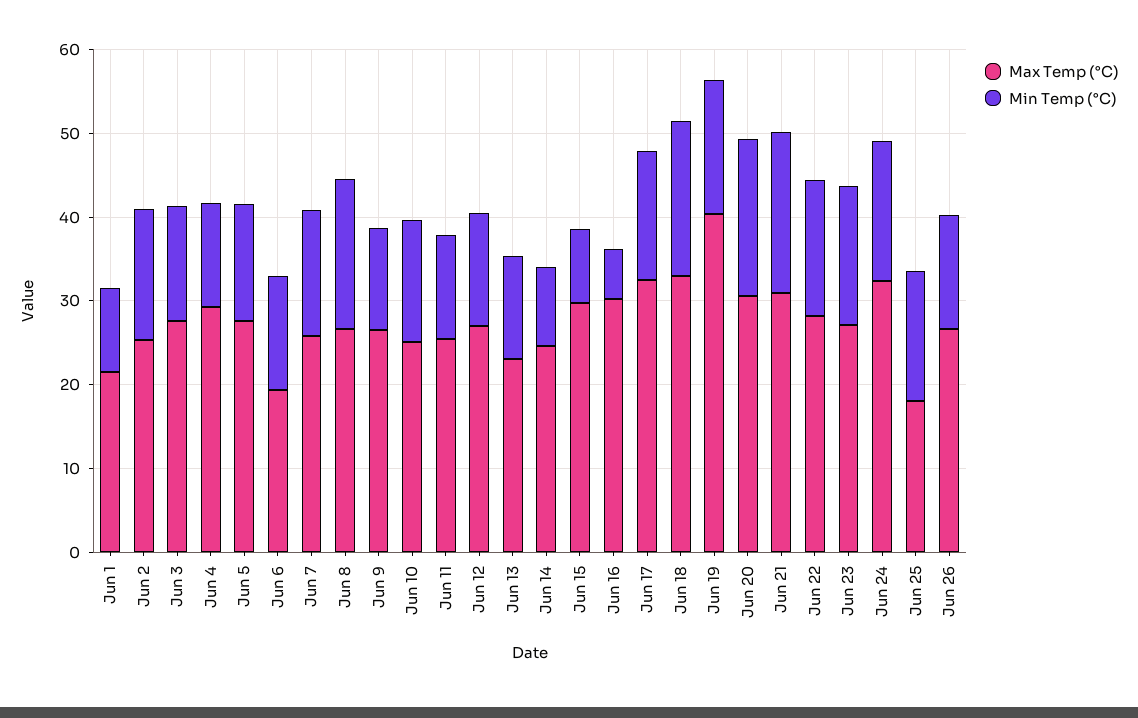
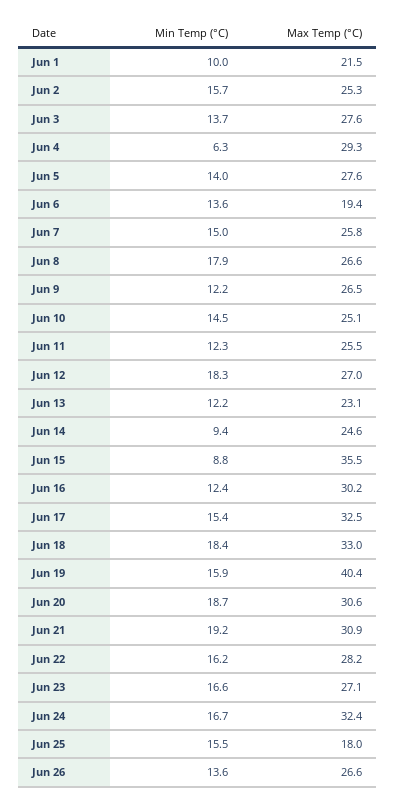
  {
    "Max Temp (°C)": {
      "Jun 1": 21.5,
      "Jun 2": 25.3,
      "Jun 3": 27.6,
      "Jun 4": 29.3,
      "Jun 5": 27.6,
      "Jun 6": 19.4,
      "Jun 7": 25.8,
      "Jun 8": 26.6,
      "Jun 9": 26.5,
      "Jun 10": 25.1,
      "Jun 11": 25.5,
      "Jun 12": 27,
      "Jun 13": 23.1,
      "Jun 14": 24.6,
-     "Jun 15": 30,
+     "Jun 15": 35.5,
      "Jun 16": 30.2,
      "Jun 17": 32.5,
      "Jun 18": 33,
      "Jun 19": 40.4,
      "Jun 20": 30.6,
      "Jun 21": 30.9,
      "Jun 22": 28.2,
      "Jun 23": 27.1,
      "Jun 24": 32.4,
      "Jun 25": 18,
      "Jun 26": 26.6
    },
    "Min Temp (°C)": {
      "Jun 1": 10,
      "Jun 2": 15.7,
      "Jun 3": 13.7,
-     "Jun 4": 12,
+     "Jun 4": 6.3,
      "Jun 5": 14,
      "Jun 6": 13.6,
      "Jun 7": 15,
      "Jun 8": 17.9,
      "Jun 9": 12.2,
      "Jun 10": 14.5,
      "Jun 11": 12.3,
-     "Jun 12": 14,
+     "Jun 12": 18.3,
      "Jun 13": 12.2,
      "Jun 14": 9.4,
      "Jun 15": 8.8,
-     "Jun 16": 6,
+     "Jun 16": 12.4,
      "Jun 17": 15.4,
      "Jun 18": 18.4,
      "Jun 19": 15.9,
      "Jun 20": 18.7,
      "Jun 21": 19.2,
      "Jun 22": 16.2,
      "Jun 23": 16.6,
      "Jun 24": 16.7,
      "Jun 25": 15.5,
      "Jun 26": 13.6
    }
  }

